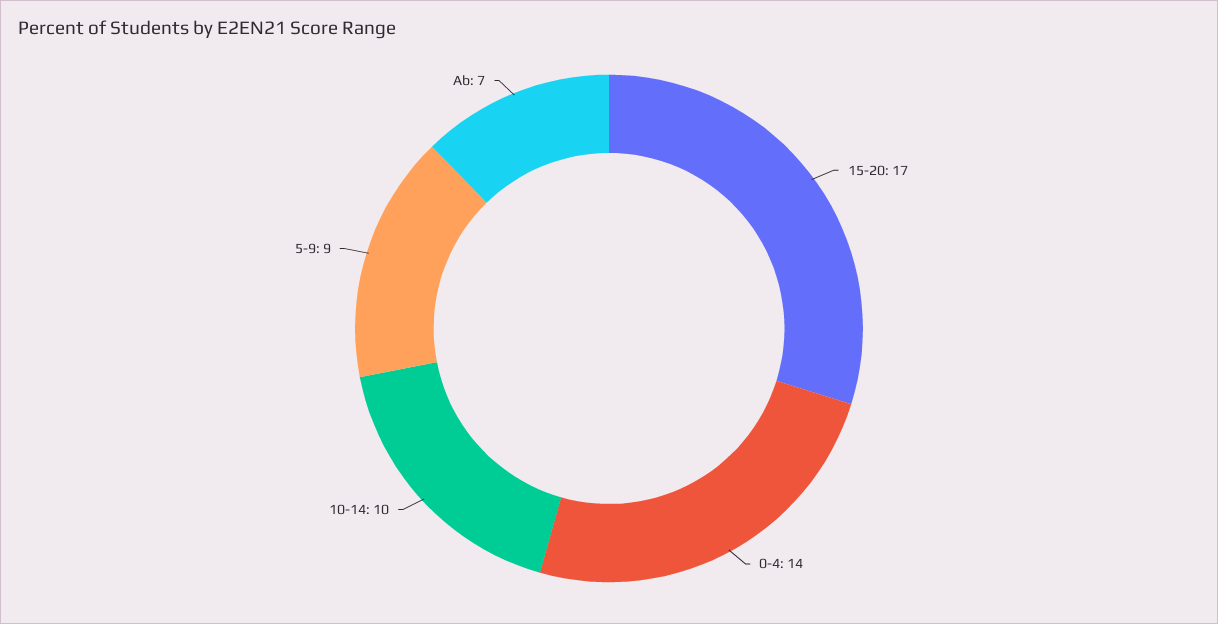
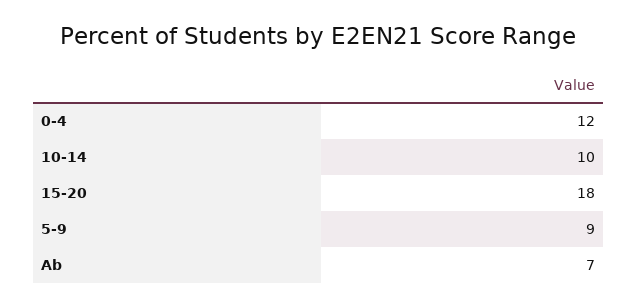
  {
-   "15-20": 17,
+   "15-20": 18,
-   "0-4": 14,
+   "0-4": 12,
    "10-14": 10,
    "5-9": 9,
    "Ab": 7
  }

